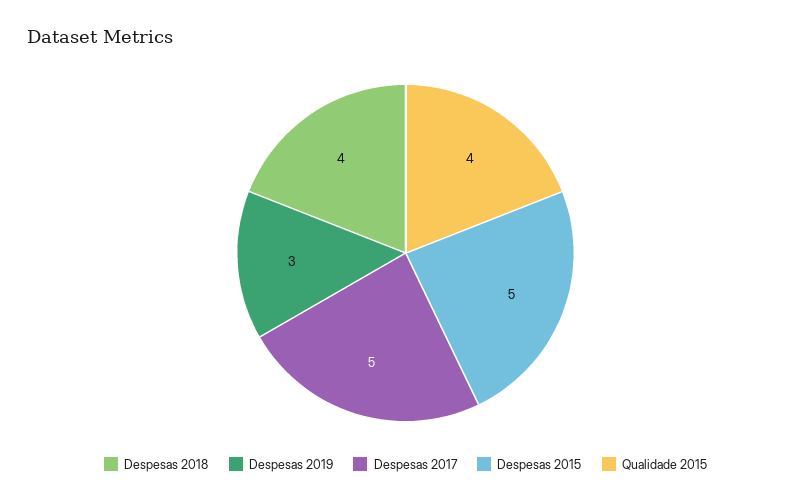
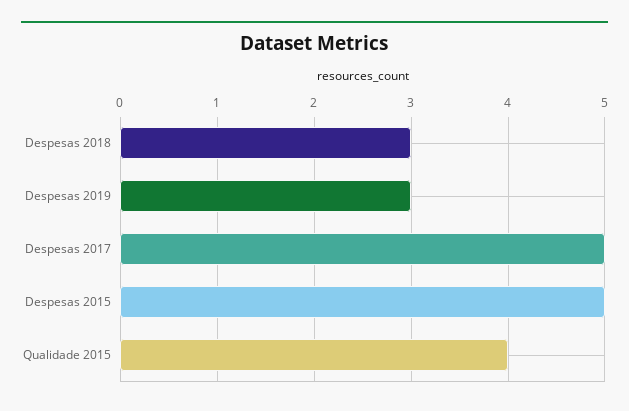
  {
-   "Despesas 2018": 4,
+   "Despesas 2018": 3,
    "Despesas 2019": 3,
    "Despesas 2017": 5,
    "Despesas 2015": 5,
    "Qualidade 2015": 4
  }

